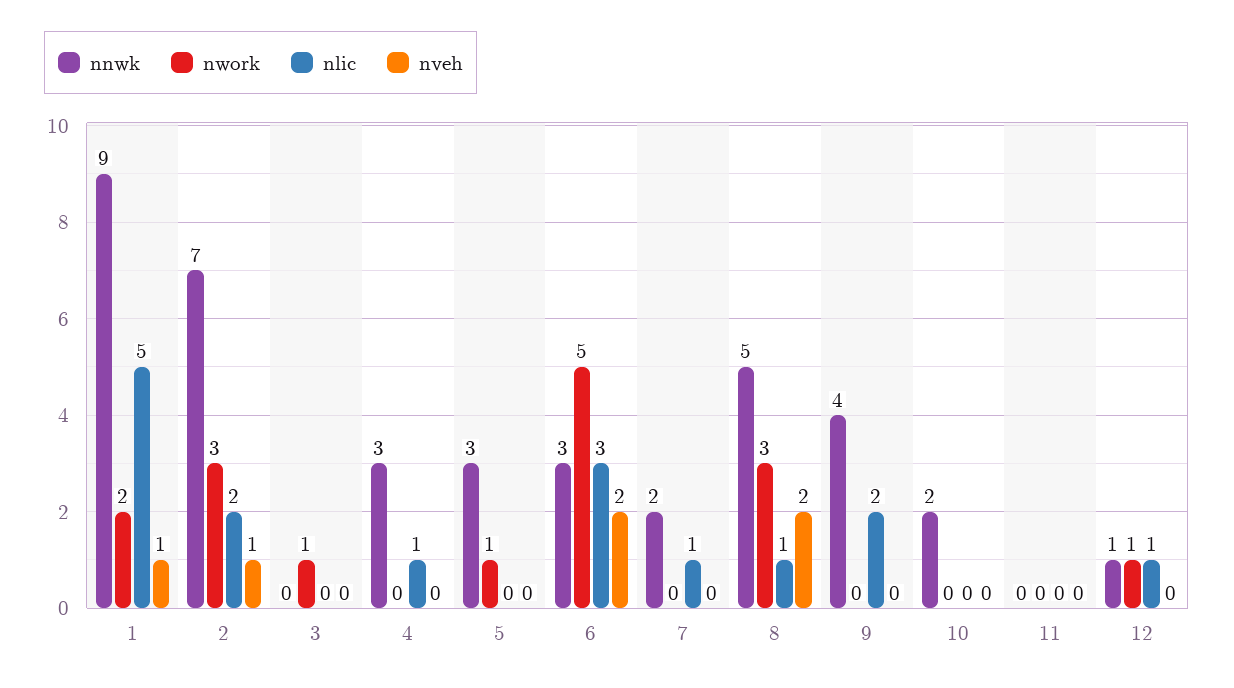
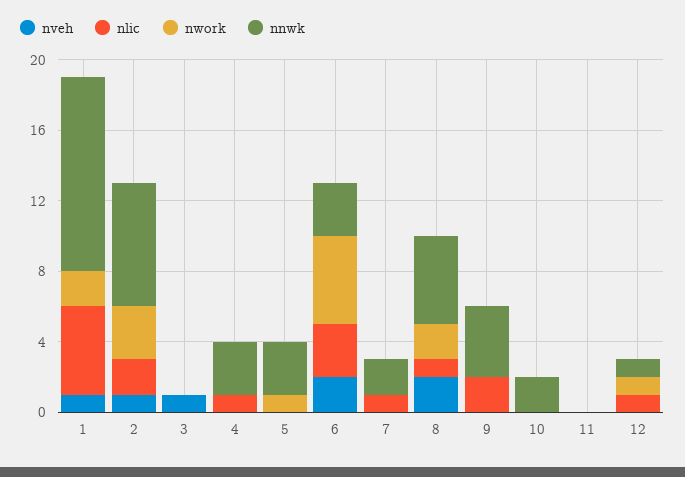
  {
    "nnwk": {
-     "1": 9,
+     "1": 11,
      "2": 7,
      "3": 0,
      "4": 3,
      "5": 3,
      "6": 3,
      "7": 2,
      "8": 5,
      "9": 4,
      "10": 2,
      "11": 0,
      "12": 1
    },
    "nwork": {
      "1": 2,
      "2": 3,
-     "3": 1,
+     "3": 0,
      "4": 0,
      "5": 1,
      "6": 5,
      "7": 0,
-     "8": 3,
+     "8": 2,
      "9": 0,
      "10": 0,
      "11": 0,
      "12": 1
    },
    "nlic": {
      "1": 5,
      "2": 2,
      "3": 0,
      "4": 1,
      "5": 0,
      "6": 3,
      "7": 1,
      "8": 1,
      "9": 2,
      "10": 0,
      "11": 0,
      "12": 1
    },
    "nveh": {
      "1": 1,
      "2": 1,
-     "3": 0,
+     "3": 1,
      "4": 0,
      "5": 0,
      "6": 2,
      "7": 0,
      "8": 2,
      "9": 0,
      "10": 0,
      "11": 0,
      "12": 0
    }
  }

